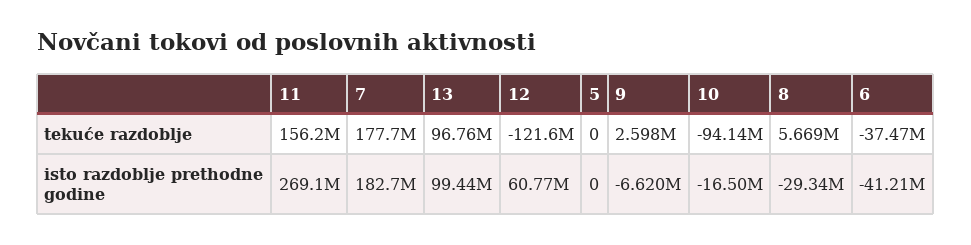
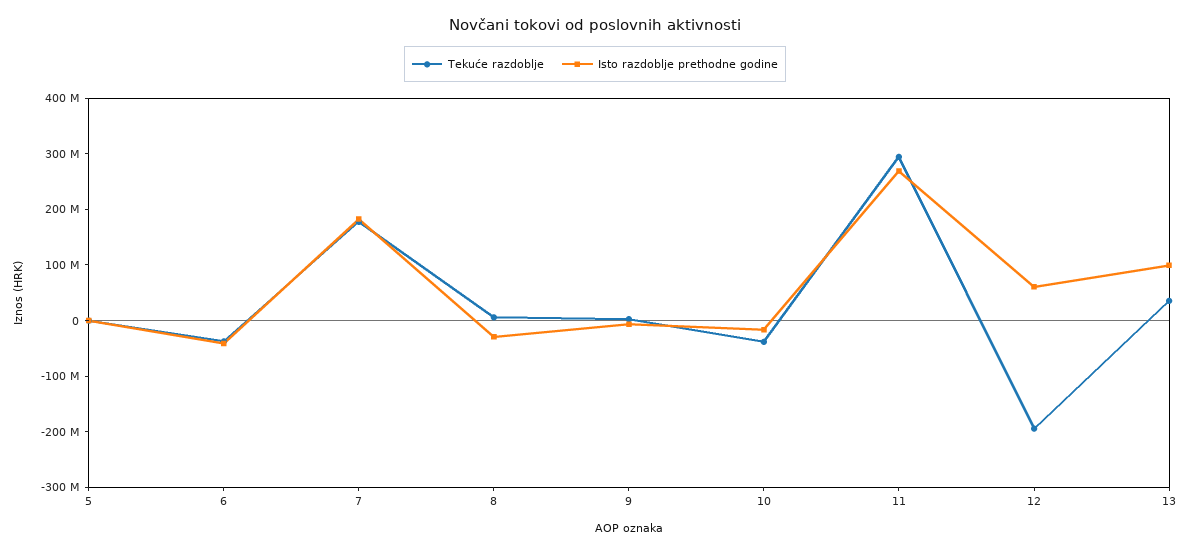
  {
    "tekuće razdoblje": {
-     "11": 156200000,
+     "11": 300000000,
      "7": 177700000,
-     "13": 96760000,
+     "13": 40000000,
-     "12": -121600000,
+     "12": -200000000,
      "5": 0,
      "9": 2598000,
-     "10": -94140000,
+     "10": -40000000,
      "8": 5669000,
      "6": -37470000
    },
    "isto razdoblje prethodne godine": {
      "11": 269100000,
      "7": 182700000,
      "13": 99440000,
      "12": 60770000,
      "5": 0,
      "9": -6620000,
      "10": -16500000,
      "8": -29340000,
      "6": -41210000
    }
  }

